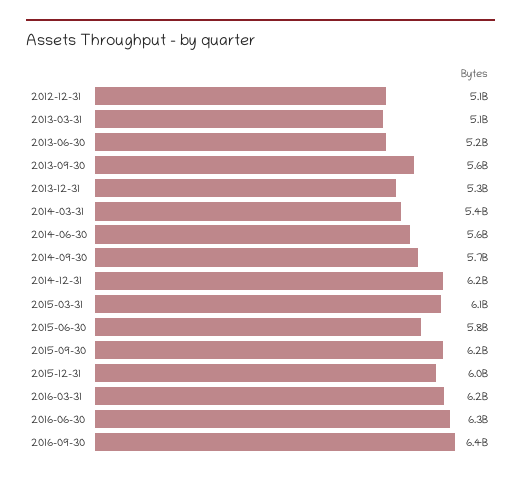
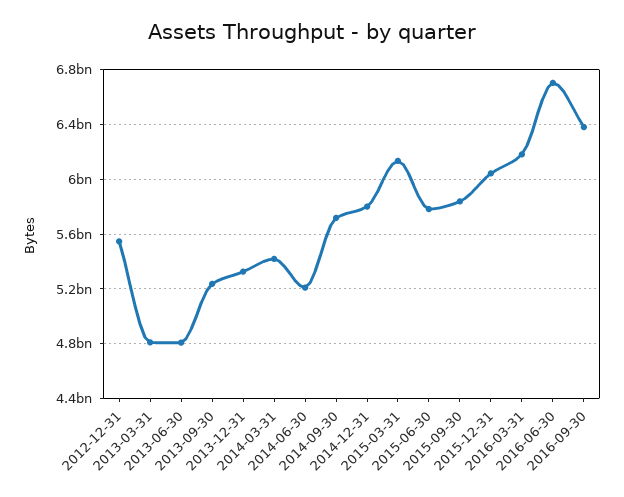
  {
-   "2012-12-31": 5100000000,
+   "2012-12-31": 5550000000,
-   "2013-03-31": 5100000000,
+   "2013-03-31": 4800000000,
-   "2013-06-30": 5200000000,
+   "2013-06-30": 4800000000,
-   "2013-09-30": 5600000000,
+   "2013-09-30": 5250000000,
    "2013-12-31": 5300000000,
    "2014-03-31": 5400000000,
-   "2014-06-30": 5600000000,
+   "2014-06-30": 5200000000,
    "2014-09-30": 5700000000,
-   "2014-12-31": 6200000000,
+   "2014-12-31": 5800000000,
    "2015-03-31": 6100000000,
    "2015-06-30": 5800000000,
-   "2015-09-30": 6200000000,
+   "2015-09-30": 5850000000,
    "2015-12-31": 6000000000,
    "2016-03-31": 6200000000,
-   "2016-06-30": 6300000000,
+   "2016-06-30": 6700000000,
    "2016-09-30": 6400000000
  }

